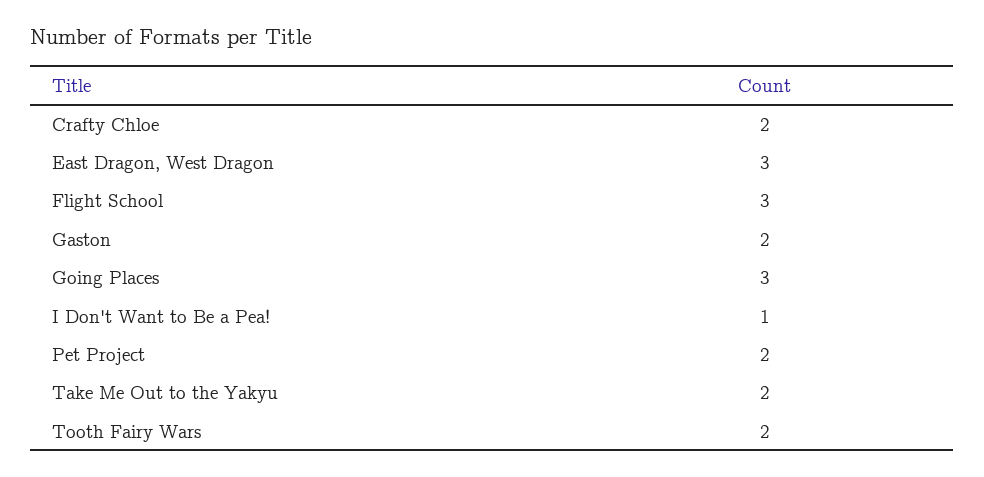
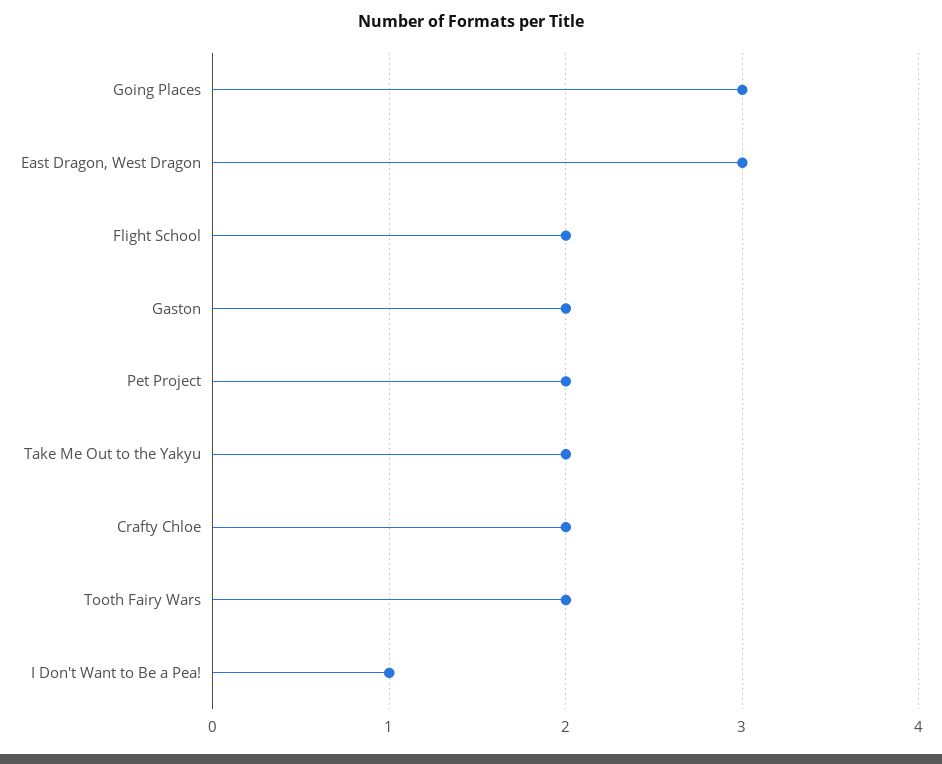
  {
    "Crafty Chloe": 2,
    "East Dragon, West Dragon": 3,
-   "Flight School": 3,
+   "Flight School": 2,
    "Gaston": 2,
    "Going Places": 3,
    "I Don't Want to Be a Pea!": 1,
    "Pet Project": 2,
    "Take Me Out to the Yakyu": 2,
    "Tooth Fairy Wars": 2
  }

